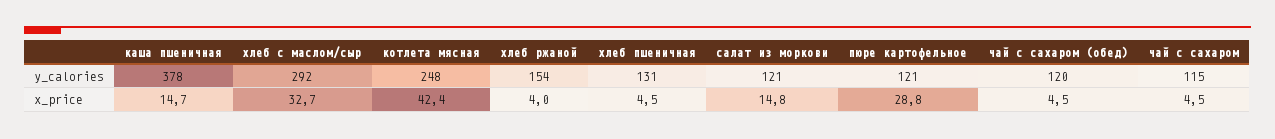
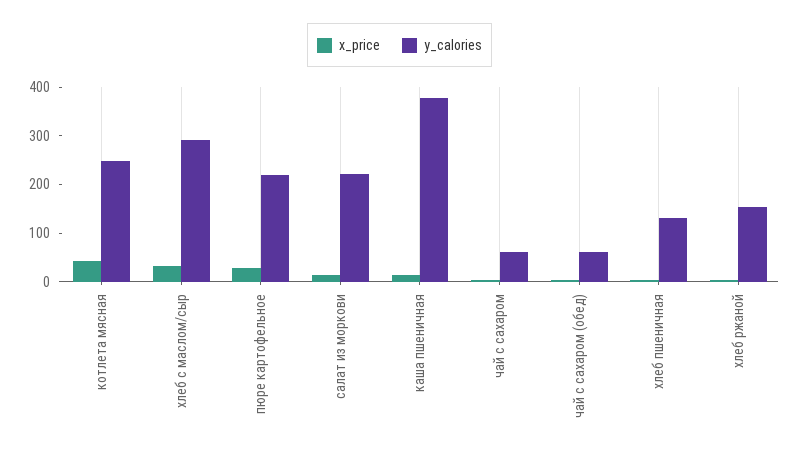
  {
    "y_calories": {
      "каша пшеничная": 378,
      "хлеб с маслом/сыр": 292,
      "котлета мясная": 248,
      "хлеб ржаной": 154,
      "хлеб пшеничная": 131,
-     "салат из моркови": 121,
+     "салат из моркови": 220,
-     "пюре картофельное": 121,
+     "пюре картофельное": 220,
-     "чай с сахаром (обед)": 120,
+     "чай с сахаром (обед)": 60,
-     "чай с сахаром": 115
+     "чай с сахаром": 60
    },
    "x_price": {
      "каша пшеничная": 14.7,
      "хлеб с маслом/сыр": 32.7,
      "котлета мясная": 42.4,
      "хлеб ржаной": 4,
      "хлеб пшеничная": 4.5,
      "салат из моркови": 14.8,
      "пюре картофельное": 28.8,
      "чай с сахаром (обед)": 4.5,
      "чай с сахаром": 4.5
    }
  }

